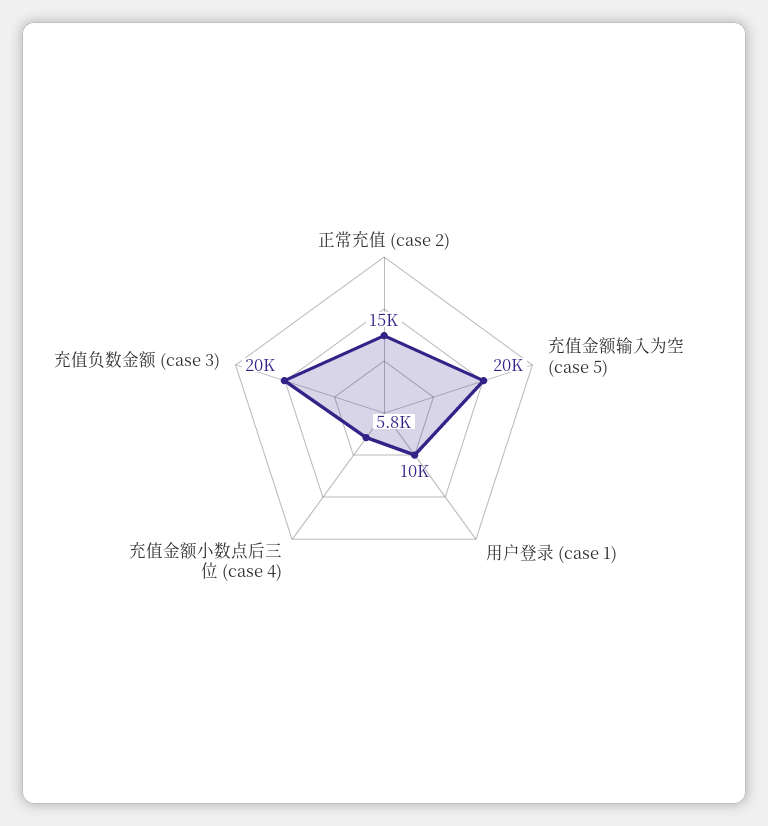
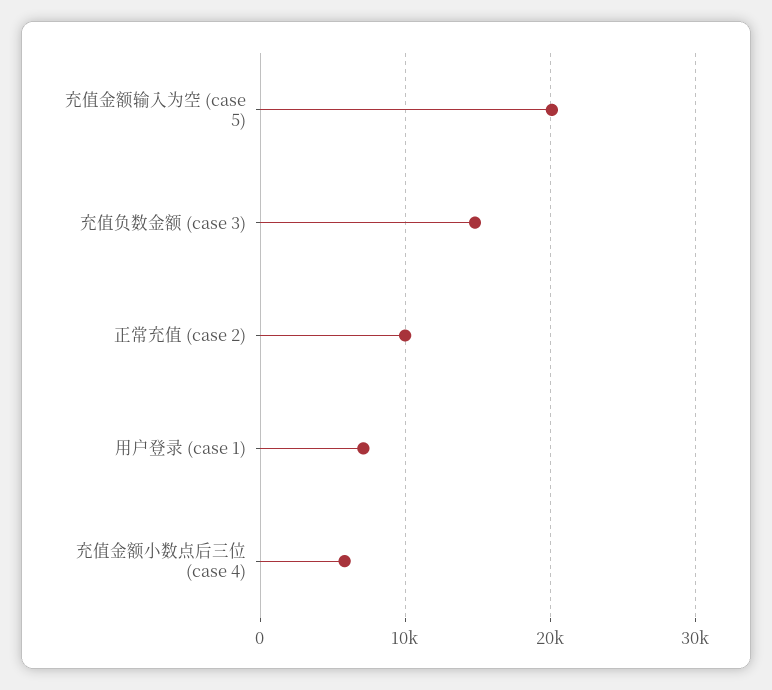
  {
-   "正常充值 (case 2)": 15000,
+   "正常充值 (case 2)": 10000,
    "充值金额输入为空 (case 5)": 20000,
-   "用户登录 (case 1)": 10000,
+   "用户登录 (case 1)": 7000,
    "充值金额小数点后三位 (case 4)": 5800,
-   "充值负数金额 (case 3)": 20000
+   "充值负数金额 (case 3)": 15000
  }

